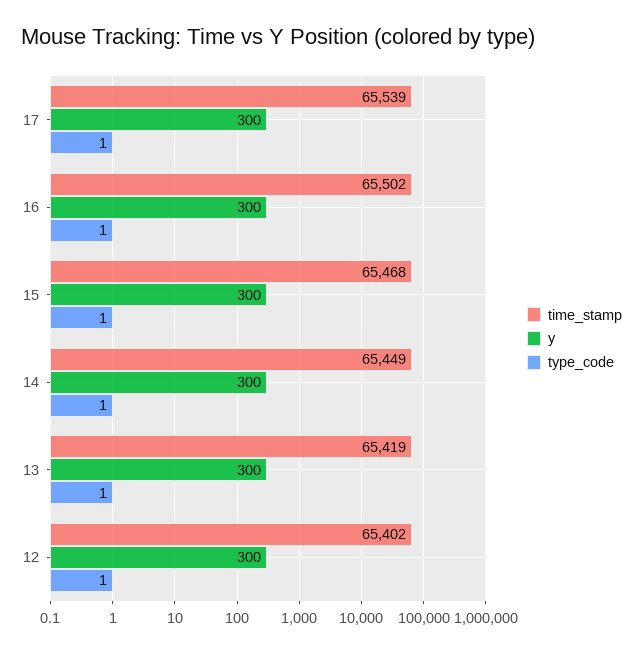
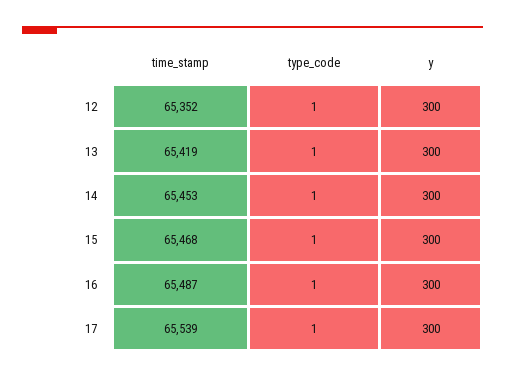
  {
    "time_stamp": {
      "17": 65539,
-     "16": 65502,
+     "16": 65487,
      "15": 65468,
-     "14": 65449,
+     "14": 65453,
      "13": 65419,
-     "12": 65402
+     "12": 65352
    },
    "y": {
      "17": 300,
      "16": 300,
      "15": 300,
      "14": 300,
      "13": 300,
      "12": 300
    },
    "type_code": {
      "17": 1,
      "16": 1,
      "15": 1,
      "14": 1,
      "13": 1,
      "12": 1
    }
  }

